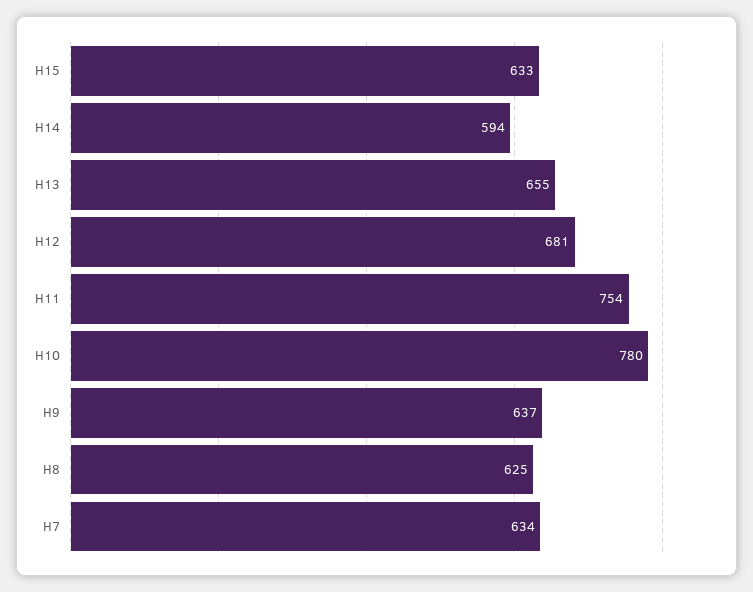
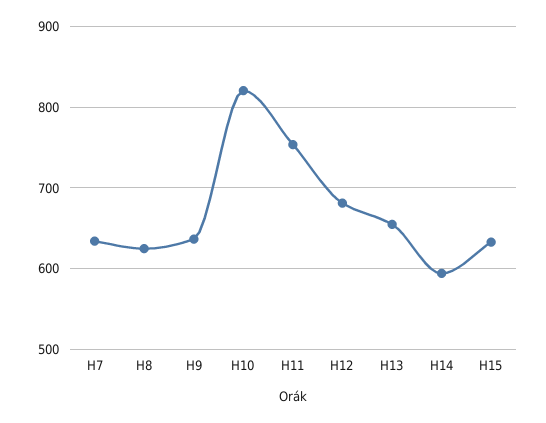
  {
    "H15": 633,
    "H14": 594,
    "H13": 655,
    "H12": 681,
    "H11": 754,
-   "H10": 780,
+   "H10": 820,
    "H9": 637,
    "H8": 625,
    "H7": 634
  }

